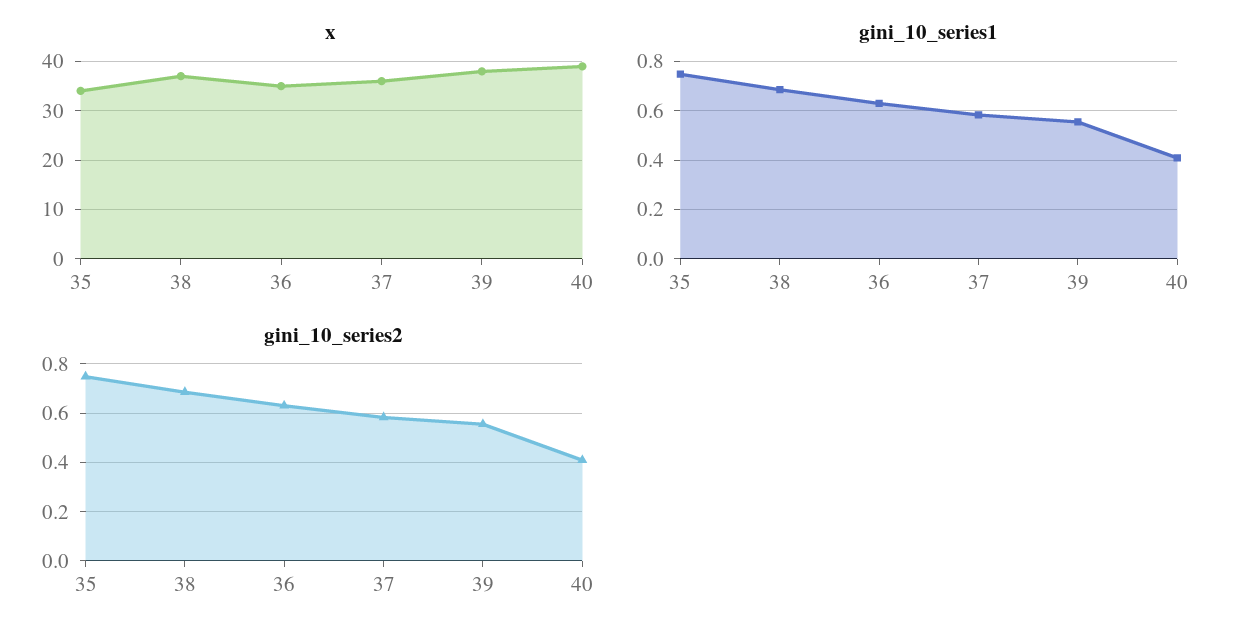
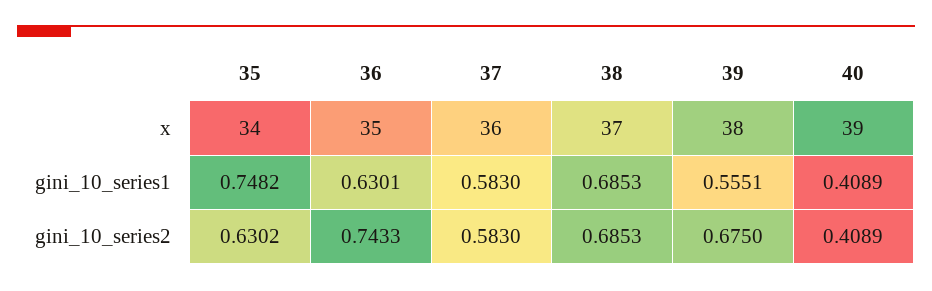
  {
    "x": {
      "35": 34,
      "38": 37,
      "36": 35,
      "37": 36,
      "39": 38,
      "40": 39
    },
    "gini_10_series1": {
      "35": 0.7482,
      "38": 0.6853,
      "36": 0.6301,
      "37": 0.583,
      "39": 0.5551,
      "40": 0.4089
    },
    "gini_10_series2": {
-     "35": 0.75,
+     "35": 0.6302,
      "38": 0.6853,
-     "36": 0.625,
+     "36": 0.7433,
      "37": 0.583,
-     "39": 0.55,
+     "39": 0.675,
      "40": 0.4089
    }
  }

